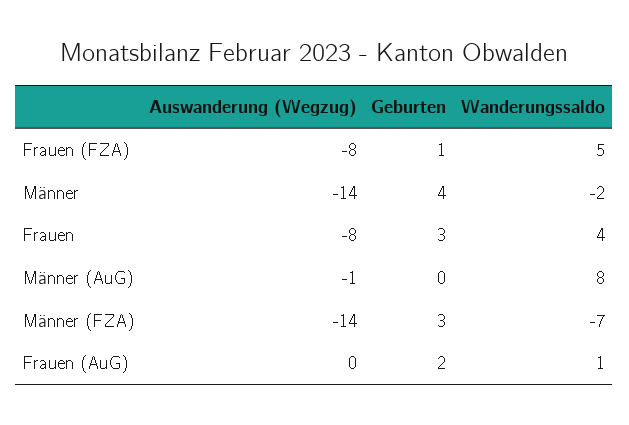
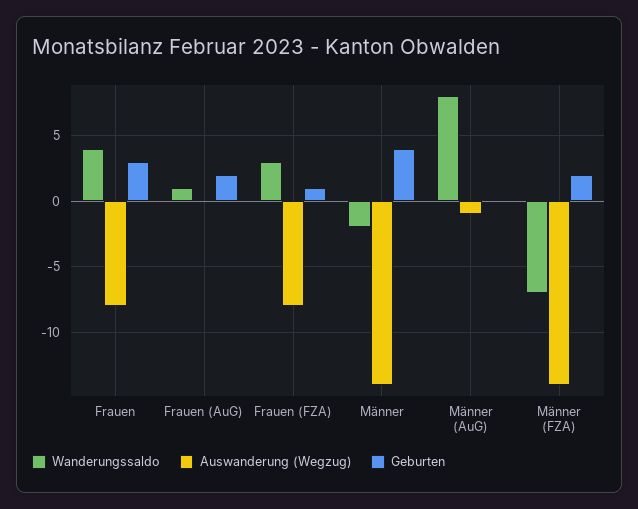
  {
    "Auswanderung (Wegzug)": {
      "Frauen (FZA)": -8,
      "Männer": -14,
      "Frauen": -8,
      "Männer (AuG)": -1,
      "Männer (FZA)": -14,
      "Frauen (AuG)": 0
    },
    "Geburten": {
      "Frauen (FZA)": 1,
      "Männer": 4,
      "Frauen": 3,
      "Männer (AuG)": 0,
-     "Männer (FZA)": 3,
+     "Männer (FZA)": 2,
      "Frauen (AuG)": 2
    },
    "Wanderungssaldo": {
-     "Frauen (FZA)": 5,
+     "Frauen (FZA)": 3,
      "Männer": -2,
      "Frauen": 4,
      "Männer (AuG)": 8,
      "Männer (FZA)": -7,
      "Frauen (AuG)": 1
    }
  }

